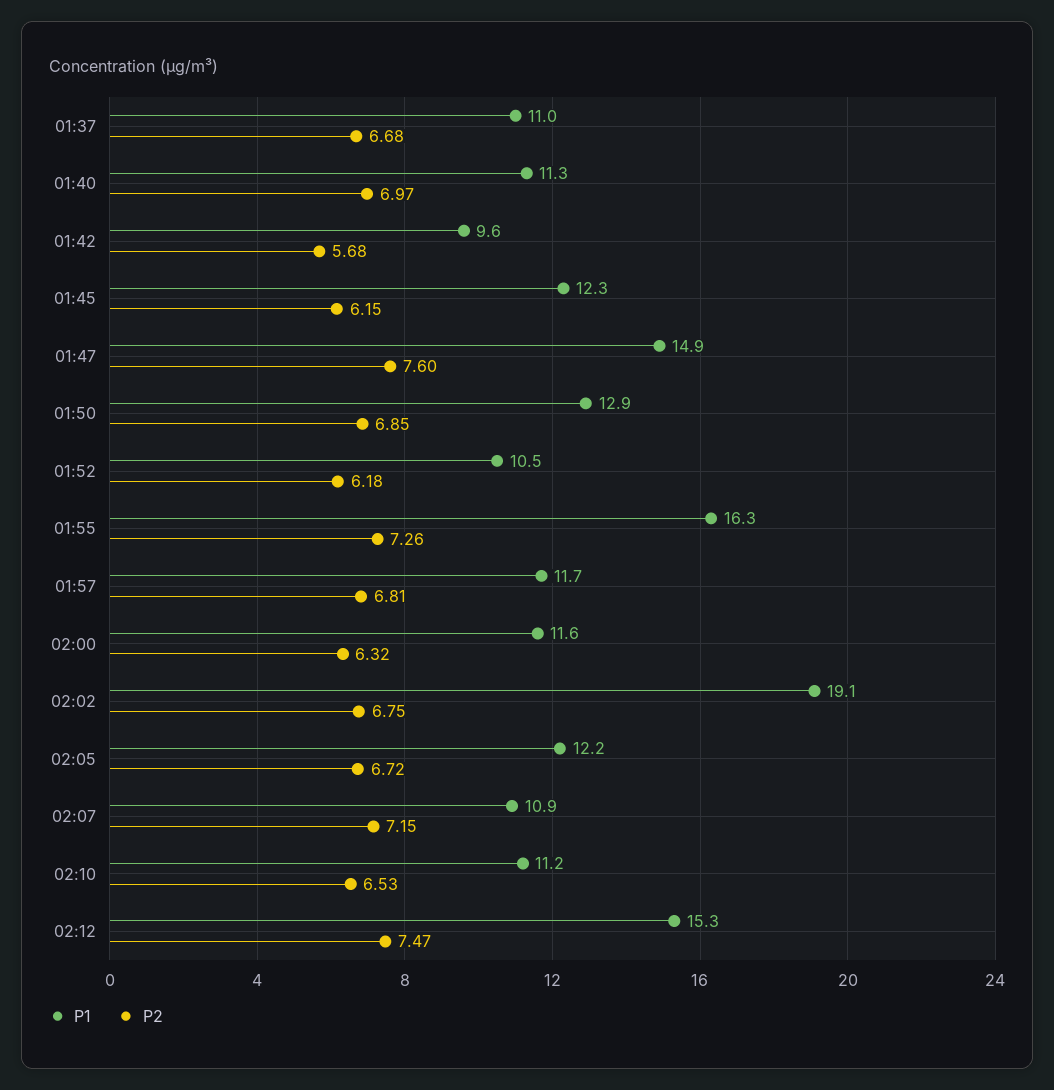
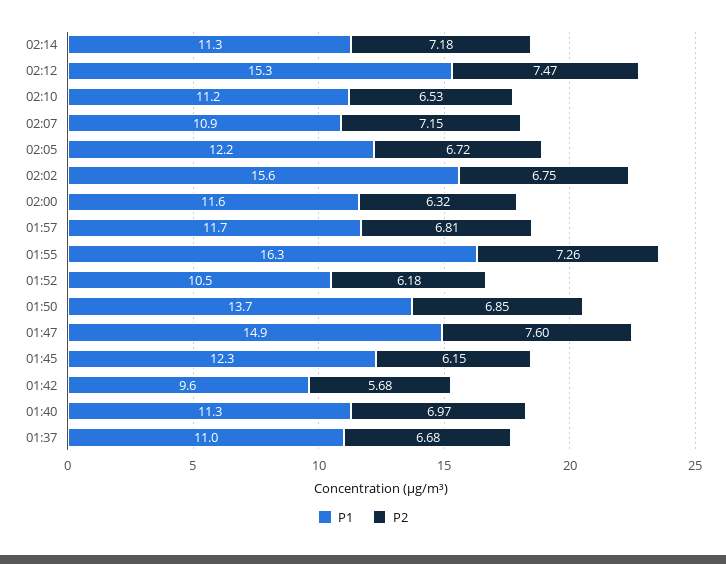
  {
    "P1": {
      "01:37": 11,
      "01:40": 11.3,
      "01:42": 9.6,
      "01:45": 12.3,
      "01:47": 14.9,
-     "01:50": 12.9,
+     "01:50": 13.7,
      "01:52": 10.5,
      "01:55": 16.3,
      "01:57": 11.7,
      "02:00": 11.6,
-     "02:02": 19.1,
+     "02:02": 15.6,
      "02:05": 12.2,
      "02:07": 10.9,
      "02:10": 11.2,
-     "02:12": 15.3
+     "02:12": 15.3,
+     "02:14": 11.3
    },
    "P2": {
      "01:37": 6.68,
      "01:40": 6.97,
      "01:42": 5.68,
      "01:45": 6.15,
      "01:47": 7.6,
      "01:50": 6.85,
      "01:52": 6.18,
      "01:55": 7.26,
      "01:57": 6.81,
      "02:00": 6.32,
      "02:02": 6.75,
      "02:05": 6.72,
      "02:07": 7.15,
      "02:10": 6.53,
-     "02:12": 7.47
+     "02:12": 7.47,
+     "02:14": 7.18
    }
  }

